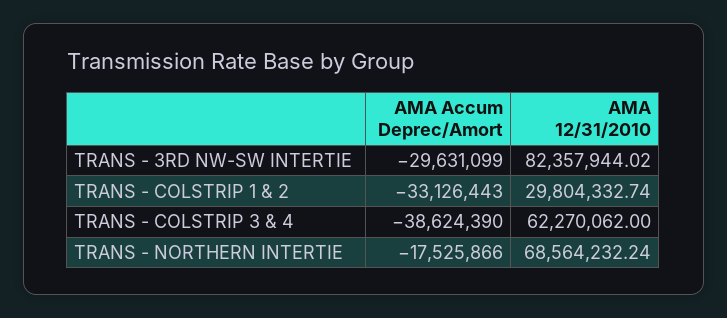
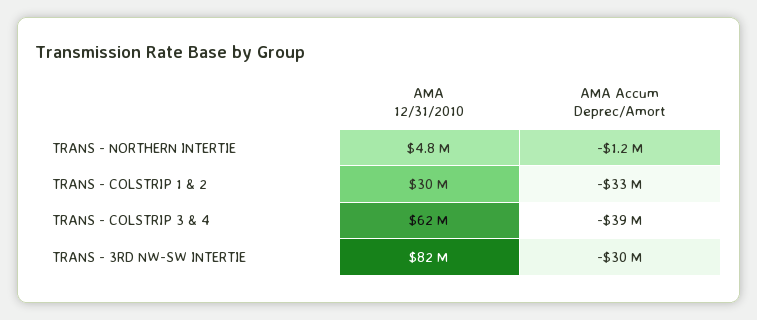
  {
    "AMA Accum Deprec/Amort": {
      "TRANS - 3RD NW-SW INTERTIE": -29631099,
      "TRANS - COLSTRIP 1 & 2": -33126443,
      "TRANS - COLSTRIP 3 & 4": -38624390,
-     "TRANS - NORTHERN INTERTIE": -17525866
+     "TRANS - NORTHERN INTERTIE": -1200000
    },
    "AMA 12/31/2010": {
      "TRANS - 3RD NW-SW INTERTIE": 82357944.02,
      "TRANS - COLSTRIP 1 & 2": 29804332.74,
      "TRANS - COLSTRIP 3 & 4": 62270062,
-     "TRANS - NORTHERN INTERTIE": 68564232.24
+     "TRANS - NORTHERN INTERTIE": 4800000
    }
  }

